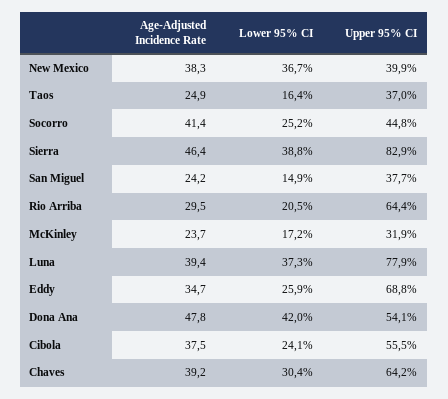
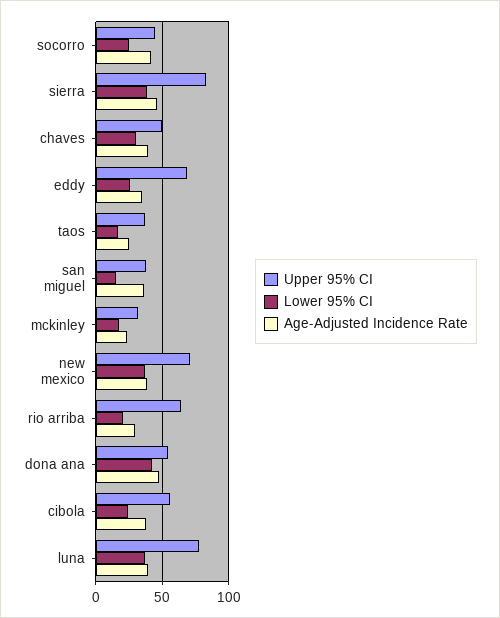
  {
    "Age-Adjusted Incidence Rate": {
      "New Mexico": 38.3,
      "Taos": 24.9,
      "Socorro": 41.4,
      "Sierra": 46.4,
-     "San Miguel": 24.2,
+     "San Miguel": 35,
      "Rio Arriba": 29.5,
      "McKinley": 23.7,
      "Luna": 39.4,
      "Eddy": 34.7,
      "Dona Ana": 47.8,
      "Cibola": 37.5,
      "Chaves": 39.2
    },
    "Lower 95% CI": {
      "New Mexico": 36.7,
      "Taos": 16.4,
      "Socorro": 25.2,
      "Sierra": 38.8,
      "San Miguel": 14.9,
      "Rio Arriba": 20.5,
      "McKinley": 17.2,
      "Luna": 37.3,
      "Eddy": 25.9,
      "Dona Ana": 42,
      "Cibola": 24.1,
      "Chaves": 30.4
    },
    "Upper 95% CI": {
-     "New Mexico": 39.9,
+     "New Mexico": 70,
      "Taos": 37,
      "Socorro": 44.8,
      "Sierra": 82.9,
      "San Miguel": 37.7,
      "Rio Arriba": 64.4,
      "McKinley": 31.9,
      "Luna": 77.9,
      "Eddy": 68.8,
      "Dona Ana": 54.1,
      "Cibola": 55.5,
-     "Chaves": 64.2
+     "Chaves": 50
    }
  }

